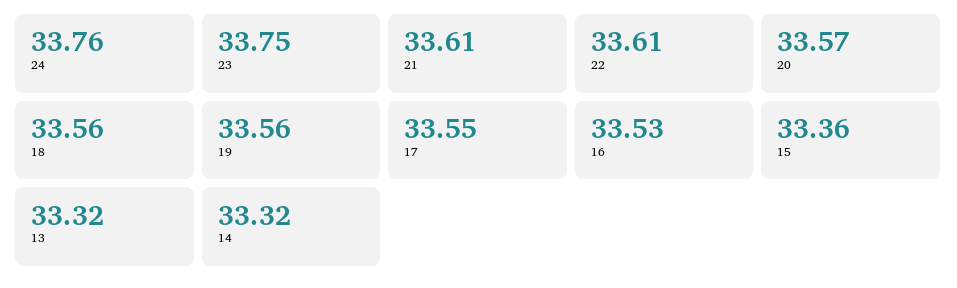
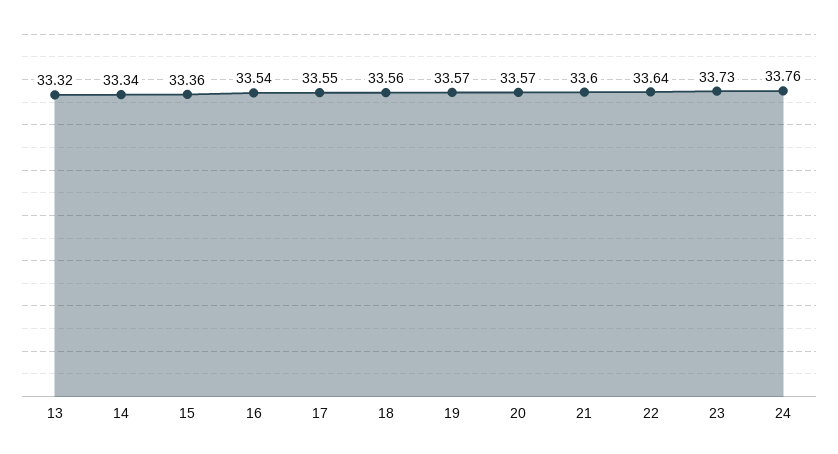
  {
    "24": 33.76,
-   "23": 33.75,
+   "23": 33.73,
-   "21": 33.61,
+   "21": 33.6,
-   "22": 33.61,
+   "22": 33.64,
    "20": 33.57,
    "18": 33.56,
-   "19": 33.56,
+   "19": 33.57,
    "17": 33.55,
-   "16": 33.53,
+   "16": 33.54,
    "15": 33.36,
    "13": 33.32,
-   "14": 33.32
+   "14": 33.34
  }

